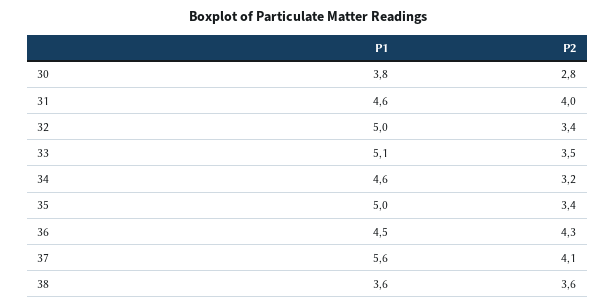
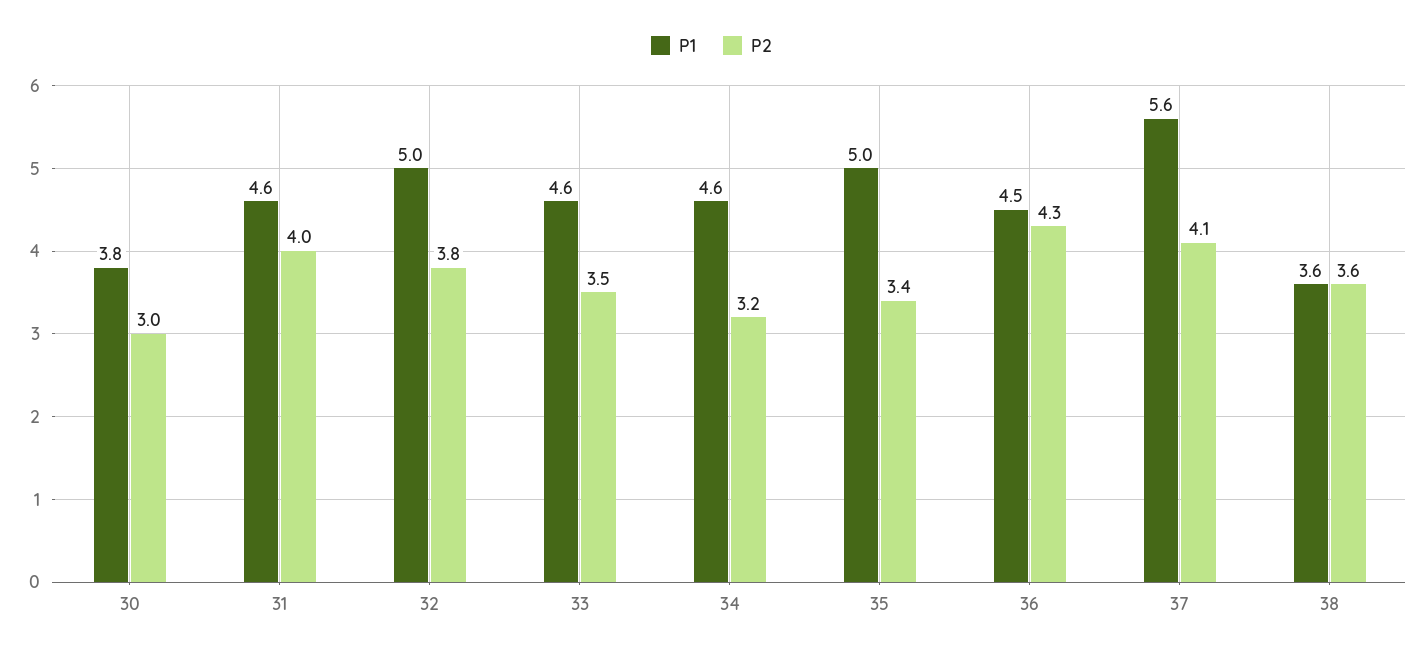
  {
    "P1": {
      "30": 3.8,
      "31": 4.6,
      "32": 5,
-     "33": 5.1,
+     "33": 4.6,
      "34": 4.6,
      "35": 5,
      "36": 4.5,
      "37": 5.6,
      "38": 3.6
    },
    "P2": {
-     "30": 2.8,
+     "30": 3,
      "31": 4,
-     "32": 3.4,
+     "32": 3.8,
      "33": 3.5,
      "34": 3.2,
      "35": 3.4,
      "36": 4.3,
      "37": 4.1,
      "38": 3.6
    }
  }

